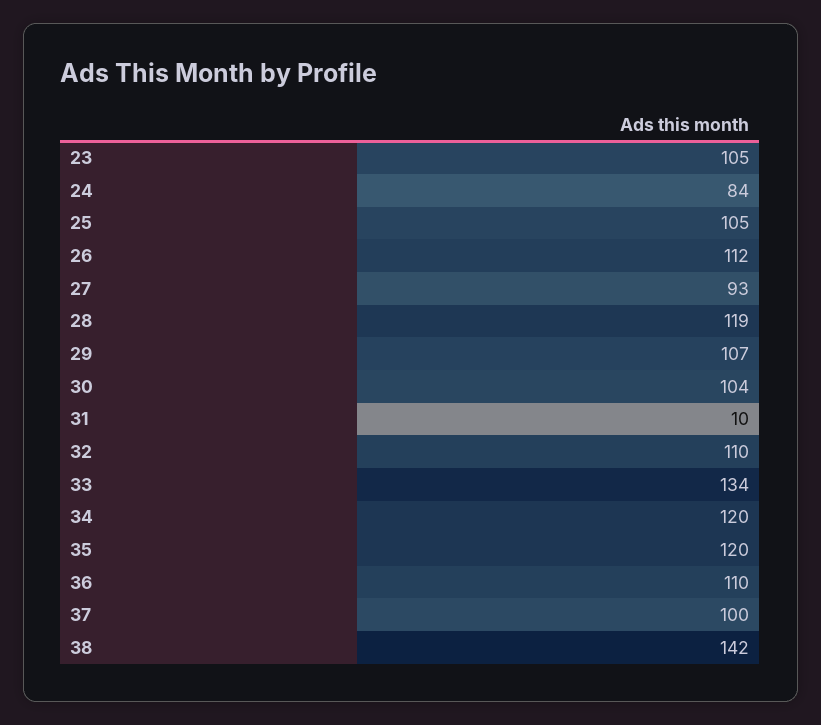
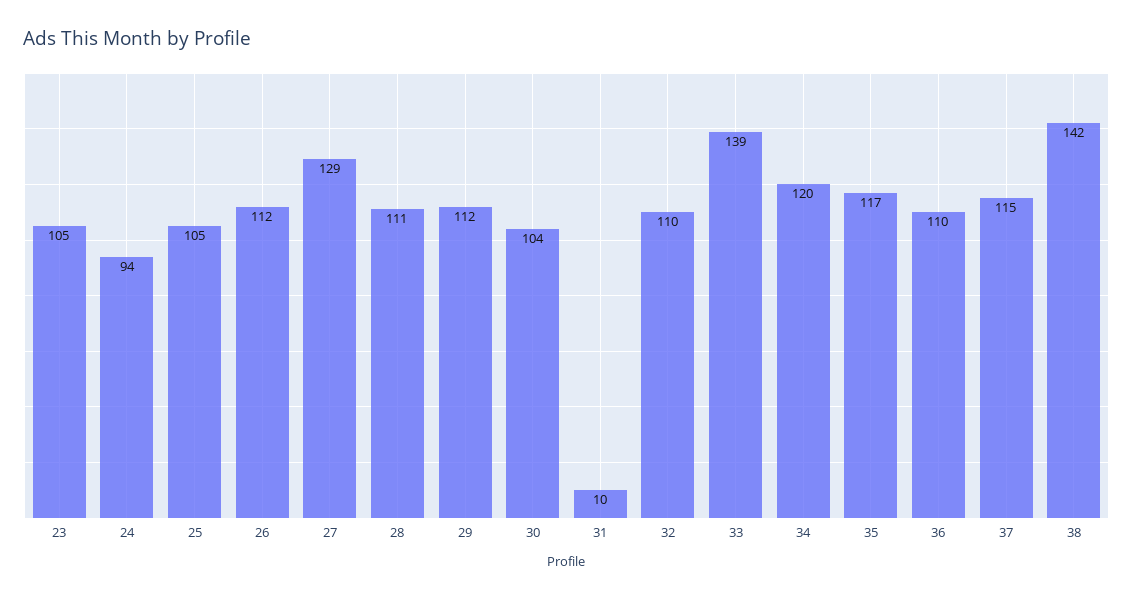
  {
    "23": 105,
-   "24": 84,
+   "24": 94,
    "25": 105,
    "26": 112,
-   "27": 93,
+   "27": 129,
-   "28": 119,
+   "28": 111,
-   "29": 107,
+   "29": 112,
    "30": 104,
    "31": 10,
    "32": 110,
-   "33": 134,
+   "33": 139,
    "34": 120,
-   "35": 120,
+   "35": 117,
    "36": 110,
-   "37": 100,
+   "37": 115,
    "38": 142
  }

